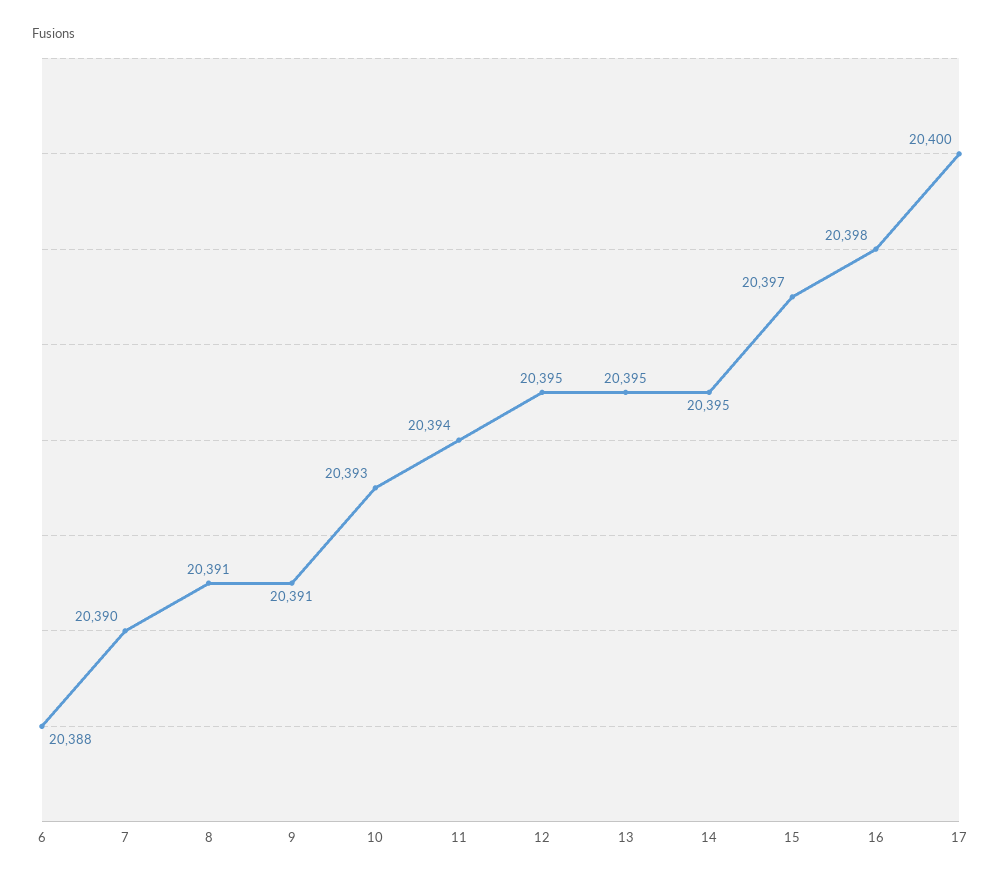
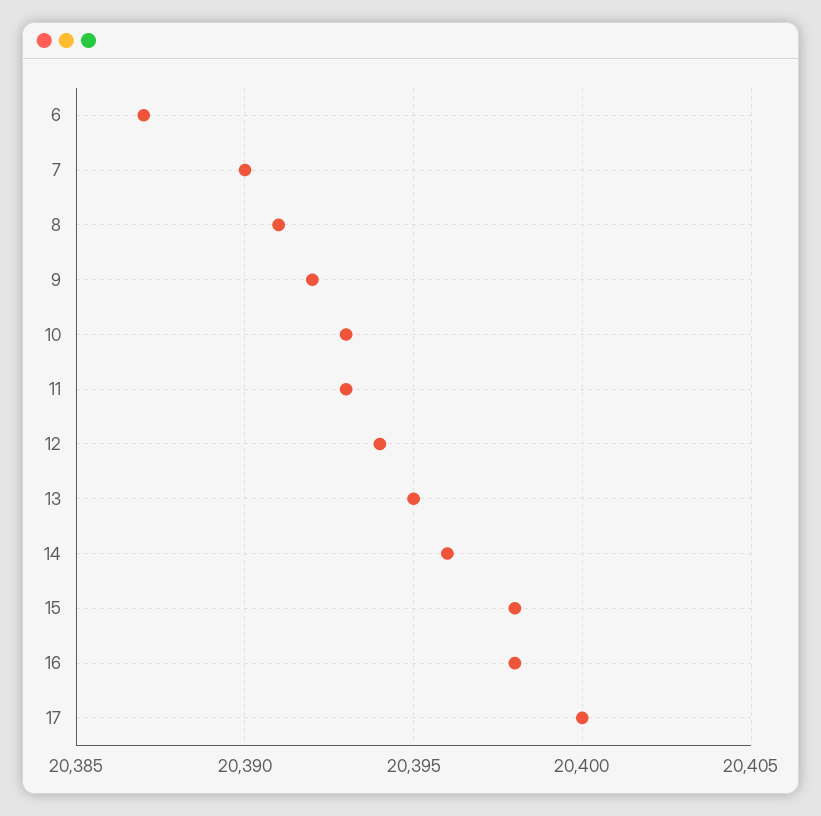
  {
-   "6": 20388,
+   "6": 20387,
    "7": 20390,
    "8": 20391,
-   "9": 20391,
+   "9": 20392,
    "10": 20393,
-   "11": 20394,
+   "11": 20393,
-   "12": 20395,
+   "12": 20394,
    "13": 20395,
-   "14": 20395,
+   "14": 20396,
-   "15": 20397,
+   "15": 20398,
    "16": 20398,
    "17": 20400
  }

